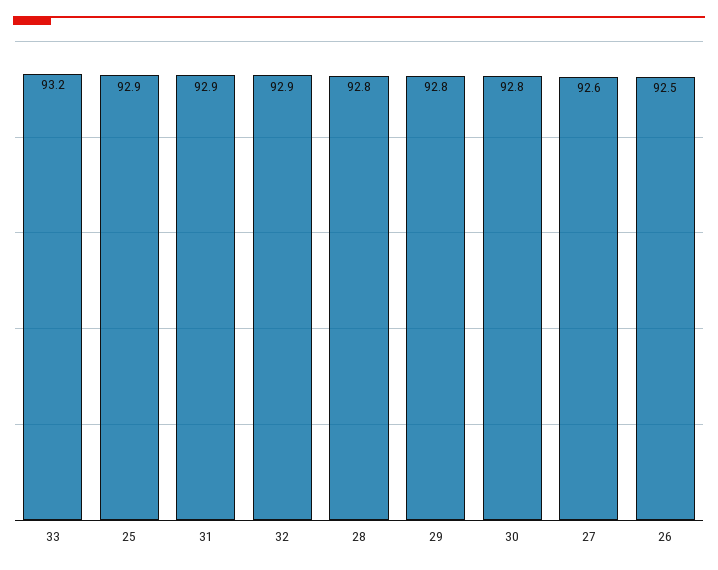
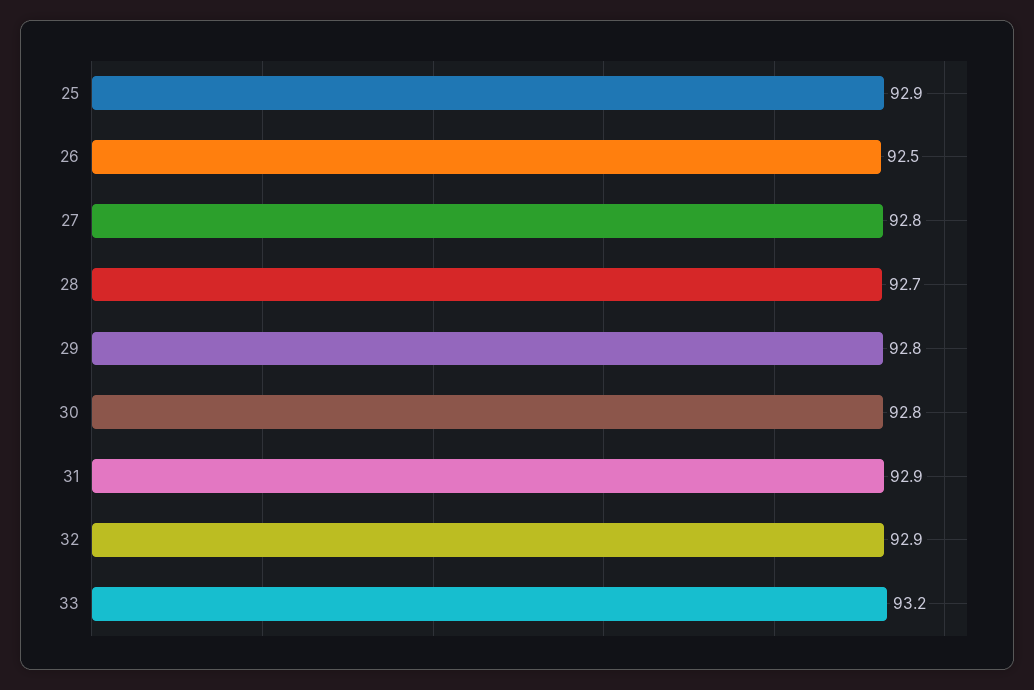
  {
    "33": 93.2,
    "25": 92.9,
    "31": 92.9,
    "32": 92.9,
-   "28": 92.8,
+   "28": 92.7,
    "29": 92.8,
    "30": 92.8,
-   "27": 92.6,
+   "27": 92.8,
    "26": 92.5
  }

